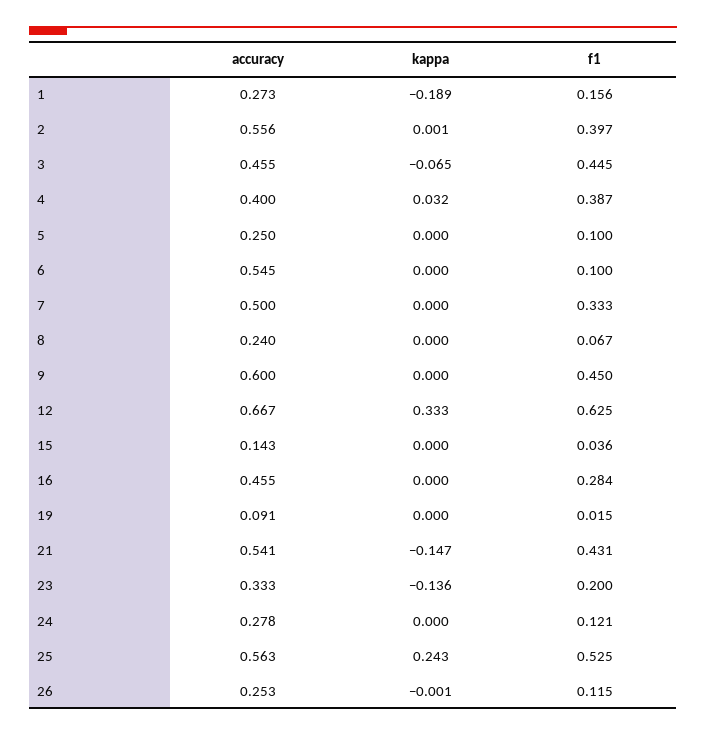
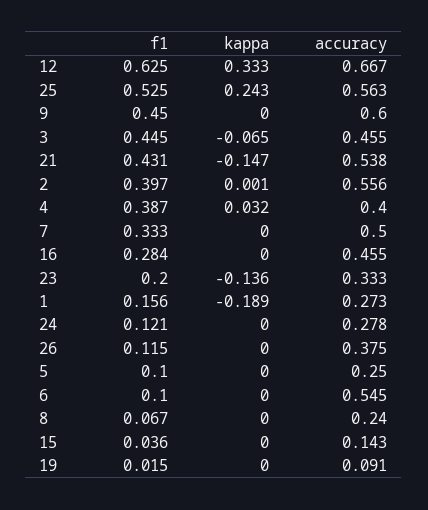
  {
    "accuracy": {
      "1": 0.273,
      "2": 0.556,
      "3": 0.455,
      "4": 0.4,
      "5": 0.25,
      "6": 0.545,
      "7": 0.5,
      "8": 0.24,
      "9": 0.6,
      "12": 0.667,
      "15": 0.143,
      "16": 0.455,
      "19": 0.091,
-     "21": 0.541,
+     "21": 0.538,
      "23": 0.333,
      "24": 0.278,
      "25": 0.563,
-     "26": 0.253
+     "26": 0.375
    },
    "kappa": {
      "1": -0.189,
      "2": 0.001,
      "3": -0.065,
      "4": 0.032,
      "5": 0,
      "6": 0,
      "7": 0,
      "8": 0,
      "9": 0,
      "12": 0.333,
      "15": 0,
      "16": 0,
      "19": 0,
      "21": -0.147,
      "23": -0.136,
      "24": 0,
      "25": 0.243,
-     "26": -0.001
+     "26": 0
    },
    "f1": {
      "1": 0.156,
      "2": 0.397,
      "3": 0.445,
      "4": 0.387,
      "5": 0.1,
      "6": 0.1,
      "7": 0.333,
      "8": 0.067,
      "9": 0.45,
      "12": 0.625,
      "15": 0.036,
      "16": 0.284,
      "19": 0.015,
      "21": 0.431,
      "23": 0.2,
      "24": 0.121,
      "25": 0.525,
      "26": 0.115
    }
  }

